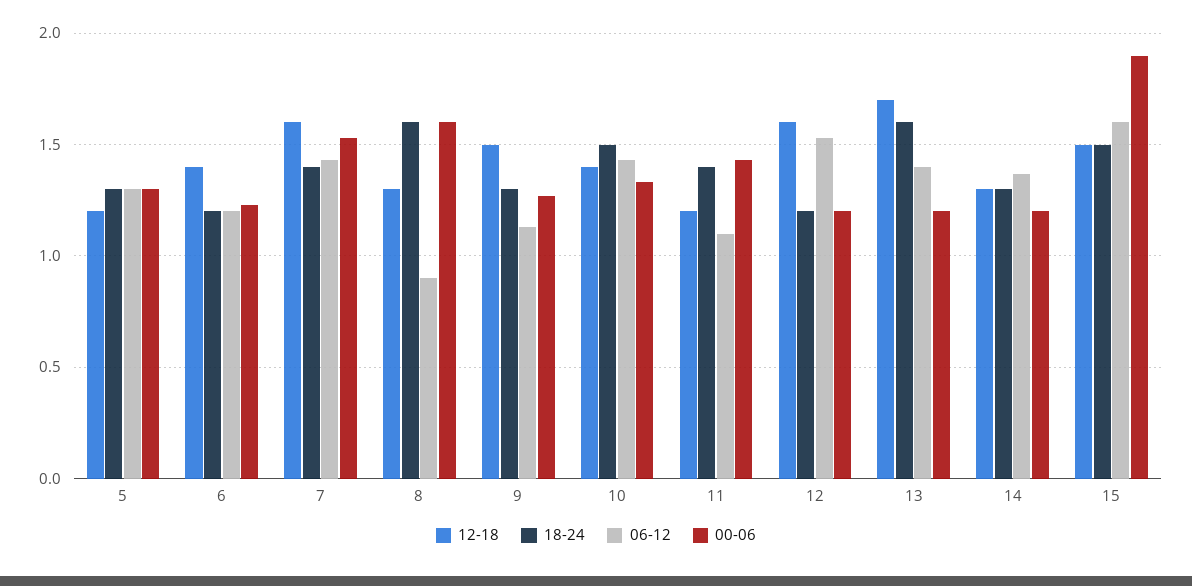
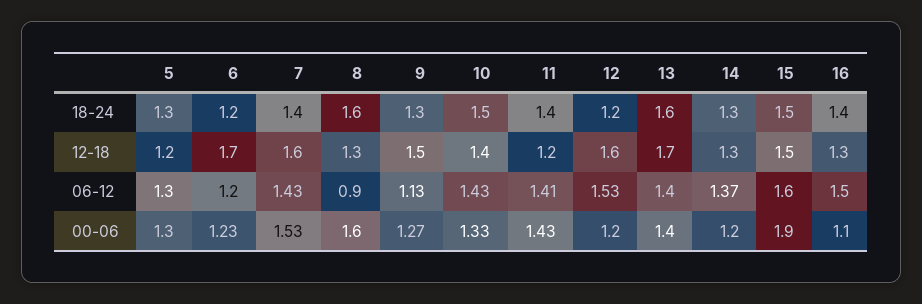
  {
    "12-18": {
      "5": 1.2,
-     "6": 1.4,
+     "6": 1.7,
      "7": 1.6,
      "8": 1.3,
      "9": 1.5,
      "10": 1.4,
      "11": 1.2,
      "12": 1.6,
      "13": 1.7,
      "14": 1.3,
-     "15": 1.5
+     "15": 1.5,
+     "16": 1.3
    },
    "18-24": {
      "5": 1.3,
      "6": 1.2,
      "7": 1.4,
      "8": 1.6,
      "9": 1.3,
      "10": 1.5,
      "11": 1.4,
      "12": 1.2,
      "13": 1.6,
      "14": 1.3,
-     "15": 1.5
+     "15": 1.5,
+     "16": 1.4
    },
    "06-12": {
      "5": 1.3,
      "6": 1.2,
      "7": 1.43,
      "8": 0.9,
      "9": 1.13,
      "10": 1.43,
-     "11": 1.1,
+     "11": 1.41,
      "12": 1.53,
      "13": 1.4,
      "14": 1.37,
-     "15": 1.6
+     "15": 1.6,
+     "16": 1.5
    },
    "00-06": {
      "5": 1.3,
      "6": 1.23,
      "7": 1.53,
      "8": 1.6,
      "9": 1.27,
      "10": 1.33,
      "11": 1.43,
      "12": 1.2,
-     "13": 1.2,
+     "13": 1.4,
      "14": 1.2,
-     "15": 1.9
+     "15": 1.9,
+     "16": 1.1
    }
  }

